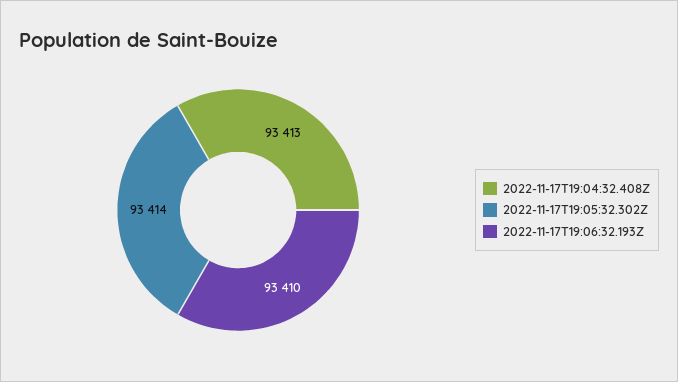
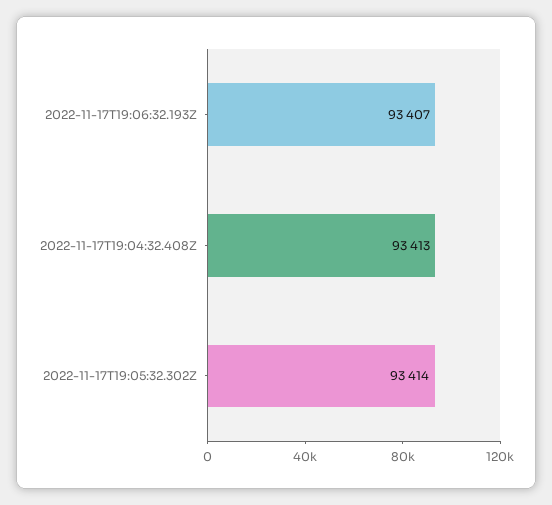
  {
    "2022-11-17T19:04:32.408Z": 93413,
    "2022-11-17T19:05:32.302Z": 93414,
-   "2022-11-17T19:06:32.193Z": 93410
+   "2022-11-17T19:06:32.193Z": 93407
  }

